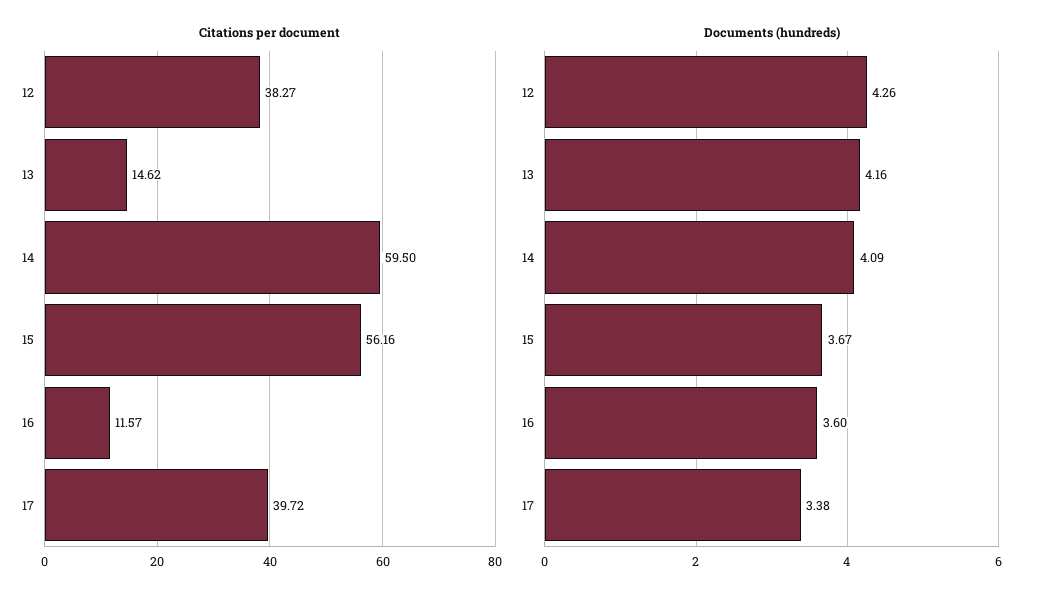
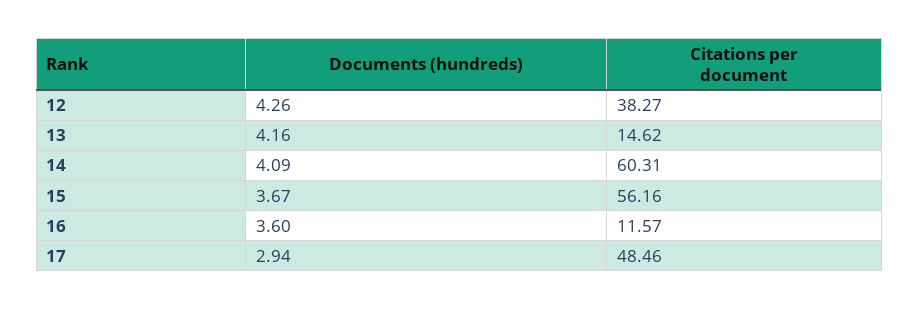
  {
    "Citations per document": {
      "12": 38.27,
      "13": 14.62,
-     "14": 59.5,
+     "14": 60.31,
      "15": 56.16,
      "16": 11.57,
-     "17": 39.72
+     "17": 48.46
    },
    "Documents (hundreds)": {
      "12": 4.26,
      "13": 4.16,
      "14": 4.09,
      "15": 3.67,
      "16": 3.6,
-     "17": 3.38
+     "17": 2.94
    }
  }

